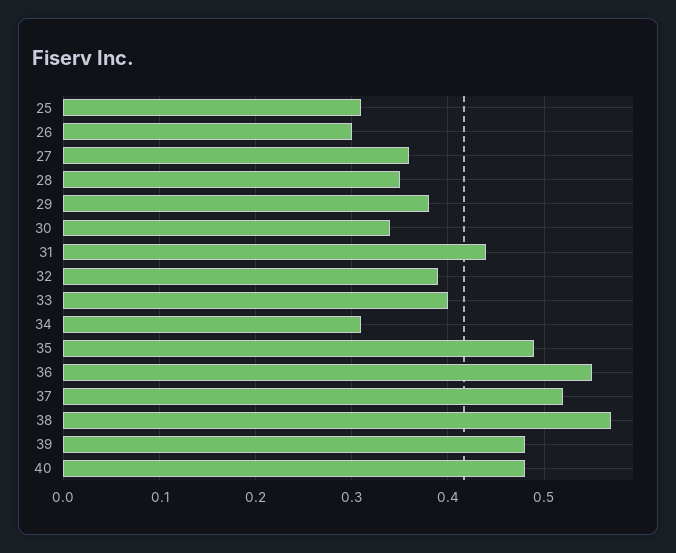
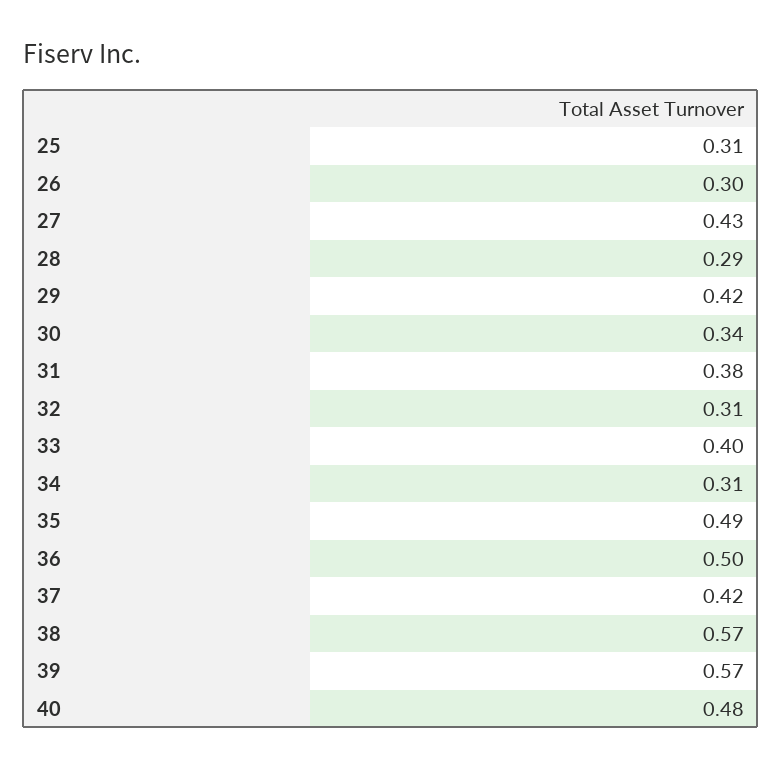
  {
    "25": 0.31,
    "26": 0.3,
-   "27": 0.36,
+   "27": 0.43,
-   "28": 0.35,
+   "28": 0.29,
-   "29": 0.38,
+   "29": 0.42,
    "30": 0.34,
-   "31": 0.44,
+   "31": 0.38,
-   "32": 0.39,
+   "32": 0.31,
    "33": 0.4,
    "34": 0.31,
    "35": 0.49,
-   "36": 0.55,
+   "36": 0.5,
-   "37": 0.52,
+   "37": 0.42,
    "38": 0.57,
-   "39": 0.48,
+   "39": 0.57,
    "40": 0.48
  }

